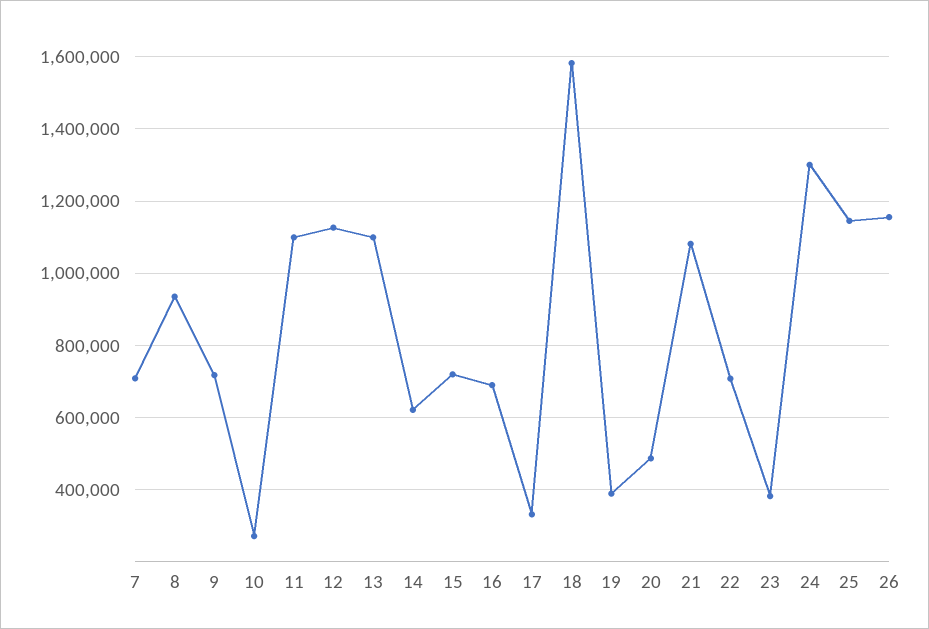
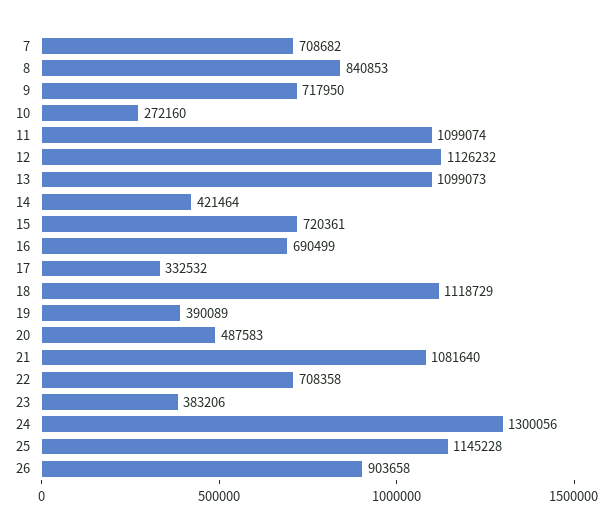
  {
    "7": 708682,
-   "8": 940000,
+   "8": 840853,
    "9": 717950,
    "10": 272160,
    "11": 1099074,
    "12": 1126232,
    "13": 1099073,
-   "14": 620000,
+   "14": 421464,
    "15": 720361,
    "16": 690499,
    "17": 332532,
-   "18": 1580000,
+   "18": 1118729,
    "19": 390089,
    "20": 487583,
    "21": 1081640,
    "22": 708358,
    "23": 383206,
    "24": 1300056,
    "25": 1145228,
-   "26": 1160000
+   "26": 903658
  }

